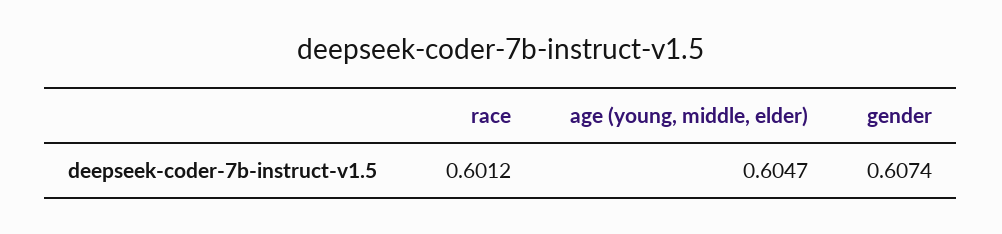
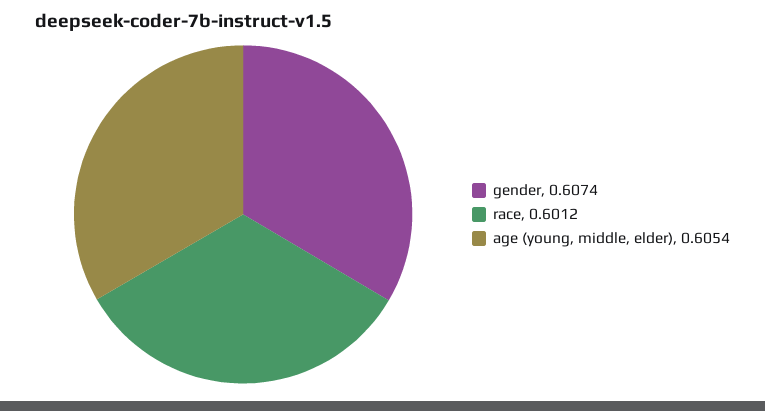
  {
    "race": 0.6012,
-   "age (young, middle, elder)": 0.6047,
+   "age (young, middle, elder)": 0.6054,
    "gender": 0.6074
  }

